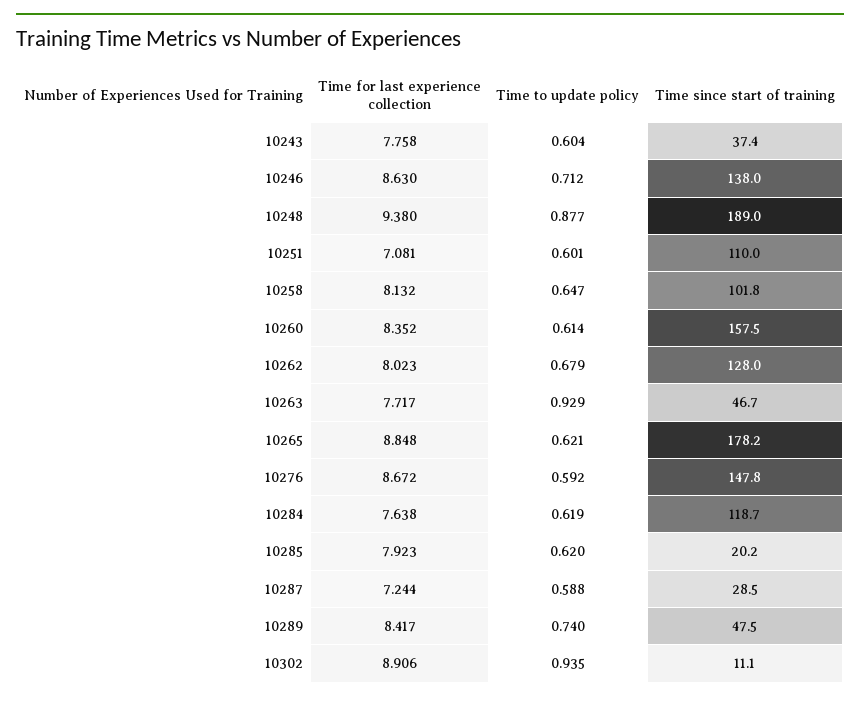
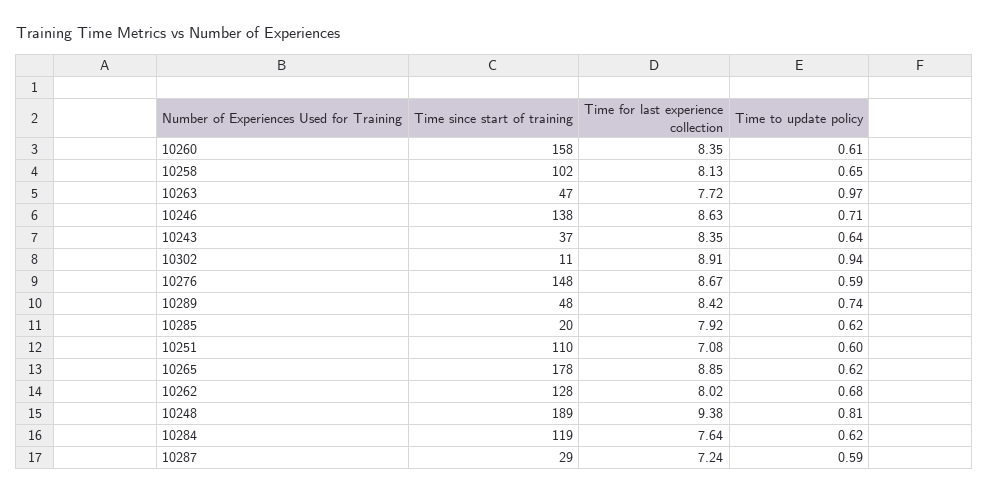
  {
    "Time for last experience collection": {
-     "10243": 7.758,
+     "10243": 8.35,
      "10246": 8.63,
      "10248": 9.38,
      "10251": 7.081,
      "10258": 8.132,
      "10260": 8.352,
      "10262": 8.023,
      "10263": 7.717,
      "10265": 8.848,
      "10276": 8.672,
      "10284": 7.638,
      "10285": 7.923,
      "10287": 7.244,
      "10289": 8.417,
      "10302": 8.906
    },
    "Time to update policy": {
-     "10243": 0.604,
+     "10243": 0.64,
      "10246": 0.712,
-     "10248": 0.877,
+     "10248": 0.81,
      "10251": 0.601,
      "10258": 0.647,
      "10260": 0.614,
      "10262": 0.679,
-     "10263": 0.929,
+     "10263": 0.97,
      "10265": 0.621,
      "10276": 0.592,
      "10284": 0.619,
      "10285": 0.62,
      "10287": 0.588,
      "10289": 0.74,
      "10302": 0.935
    },
    "Time since start of training": {
      "10243": 37.4,
      "10246": 138,
      "10248": 189,
      "10251": 110,
      "10258": 101.8,
      "10260": 157.5,
      "10262": 128,
      "10263": 46.7,
      "10265": 178.2,
      "10276": 147.8,
      "10284": 118.7,
      "10285": 20.2,
      "10287": 28.5,
      "10289": 47.5,
      "10302": 11.1
    }
  }

